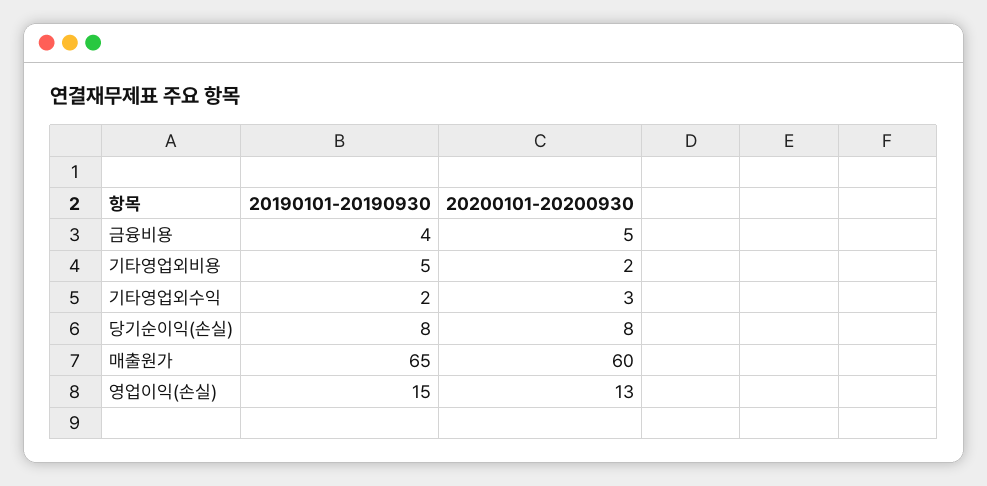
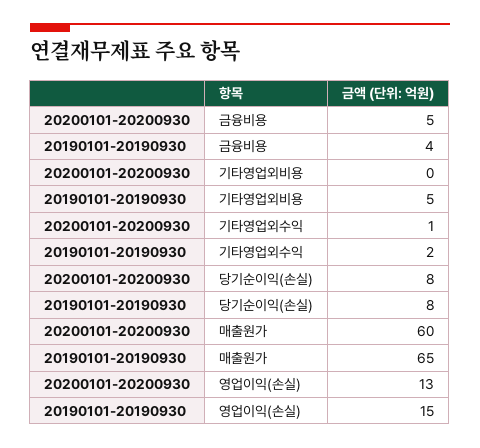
  {
    "20190101-20190930": {
      "금융비용": 4,
      "기타영업외비용": 5,
      "기타영업외수익": 2,
      "당기순이익(손실)": 8,
      "매출원가": 65,
      "영업이익(손실)": 15
    },
    "20200101-20200930": {
      "금융비용": 5,
-     "기타영업외비용": 2,
+     "기타영업외비용": 0,
-     "기타영업외수익": 3,
+     "기타영업외수익": 1,
      "당기순이익(손실)": 8,
      "매출원가": 60,
      "영업이익(손실)": 13
    }
  }

